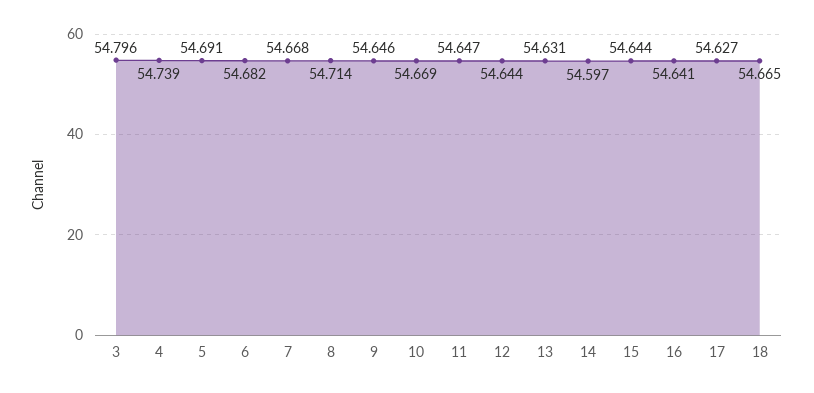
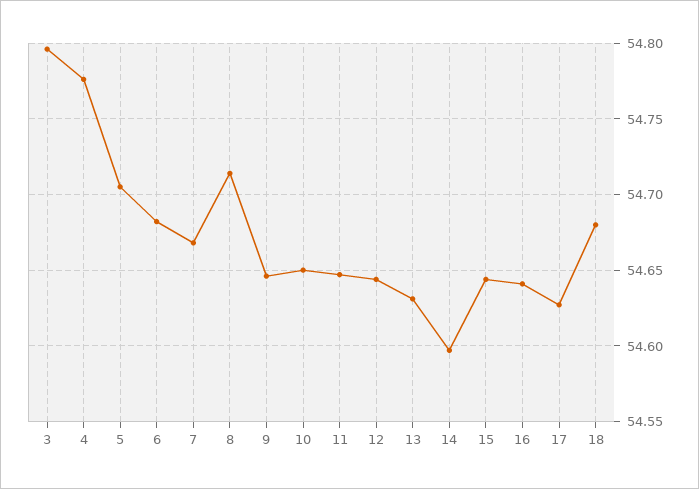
  {
    "3": 54.796,
-   "4": 54.739,
+   "4": 54.775,
-   "5": 54.691,
+   "5": 54.705,
    "6": 54.682,
    "7": 54.668,
    "8": 54.714,
    "9": 54.646,
-   "10": 54.669,
+   "10": 54.65,
    "11": 54.647,
    "12": 54.644,
    "13": 54.631,
    "14": 54.597,
    "15": 54.644,
    "16": 54.641,
    "17": 54.627,
-   "18": 54.665
+   "18": 54.68
  }

